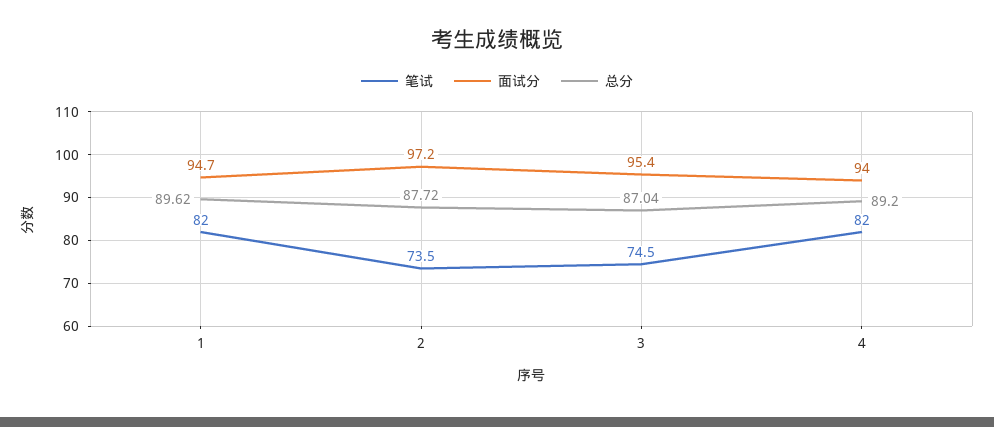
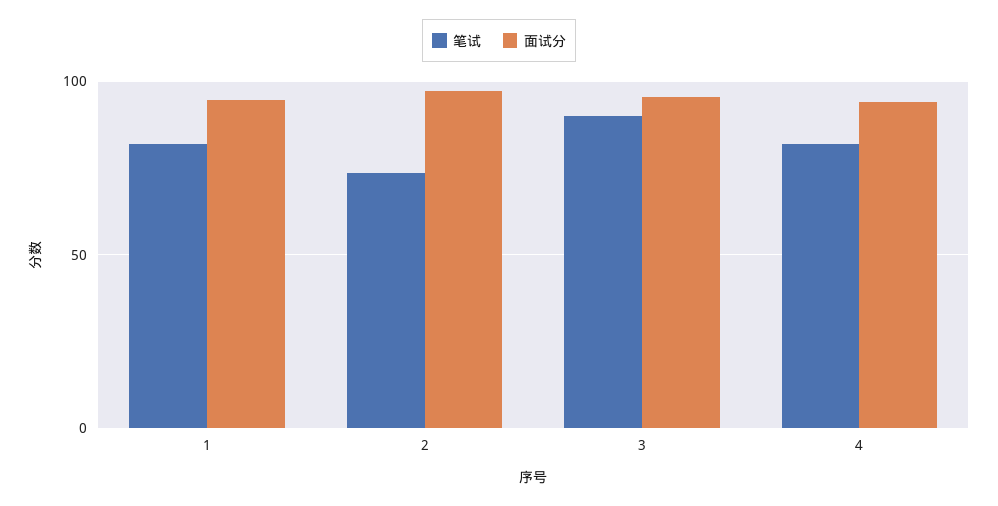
  {
    "笔试": {
      "1": 82,
      "2": 73.5,
-     "3": 74.5,
+     "3": 90,
      "4": 82
    },
    "面试分": {
      "1": 94.7,
      "2": 97.2,
      "3": 95.4,
      "4": 94
-   },
+   }
-   "总分": {
-     "1": 89.62,
-     "2": 87.72,
-     "3": 87.04,
-     "4": 89.2
-   }
  }

